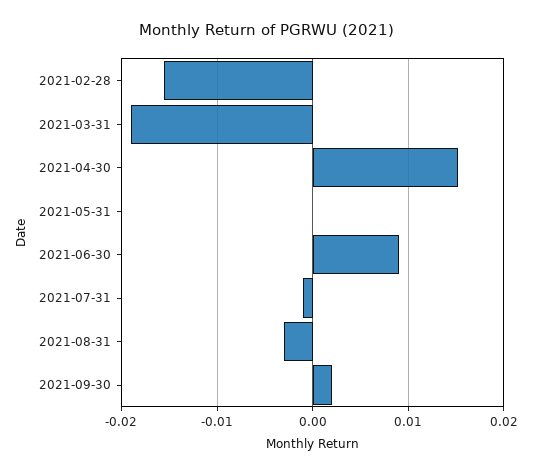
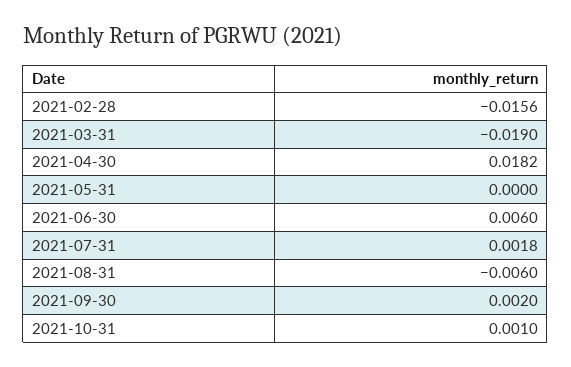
  {
    "2021-02-28": -0.0156,
    "2021-03-31": -0.019,
-   "2021-04-30": 0.015,
+   "2021-04-30": 0.0182,
    "2021-05-31": 0,
-   "2021-06-30": 0.009,
+   "2021-06-30": 0.006,
-   "2021-07-31": -0.001,
+   "2021-07-31": 0.0018,
-   "2021-08-31": -0.003,
+   "2021-08-31": -0.006,
-   "2021-09-30": 0.002
+   "2021-09-30": 0.002,
+   "2021-10-31": 0.001
  }

